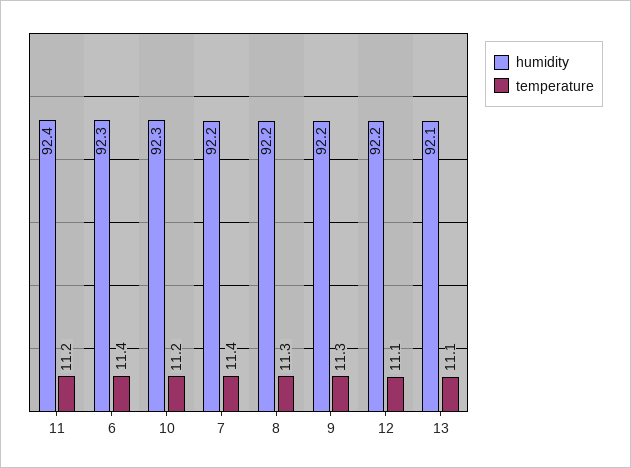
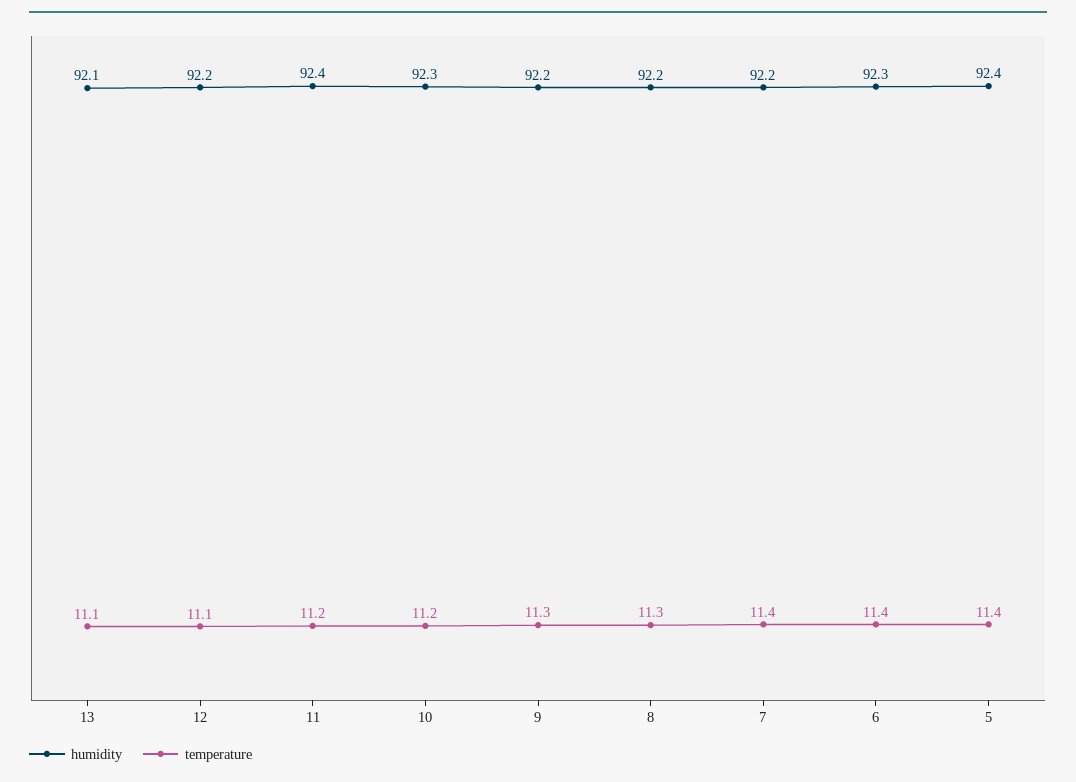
  {
    "humidity": {
      "11": 92.4,
      "6": 92.3,
      "10": 92.3,
      "7": 92.2,
      "8": 92.2,
      "9": 92.2,
      "12": 92.2,
-     "13": 92.1
+     "13": 92.1,
+     "5": 92.4
    },
    "temperature": {
      "11": 11.2,
      "6": 11.4,
      "10": 11.2,
      "7": 11.4,
      "8": 11.3,
      "9": 11.3,
      "12": 11.1,
-     "13": 11.1
+     "13": 11.1,
+     "5": 11.4
    }
  }

